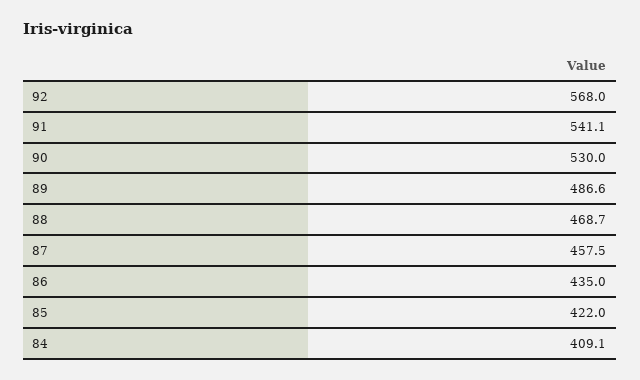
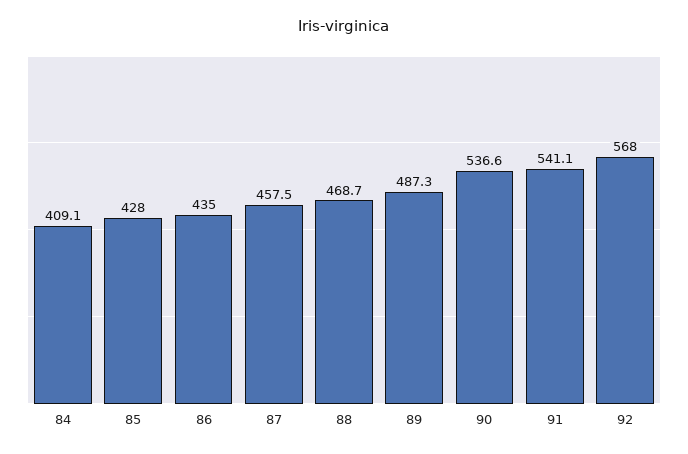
  {
    "92": 568,
    "91": 541.1,
-   "90": 530,
+   "90": 536.6,
-   "89": 486.6,
+   "89": 487.3,
    "88": 468.7,
    "87": 457.5,
    "86": 435,
-   "85": 422,
+   "85": 428,
    "84": 409.1
  }

